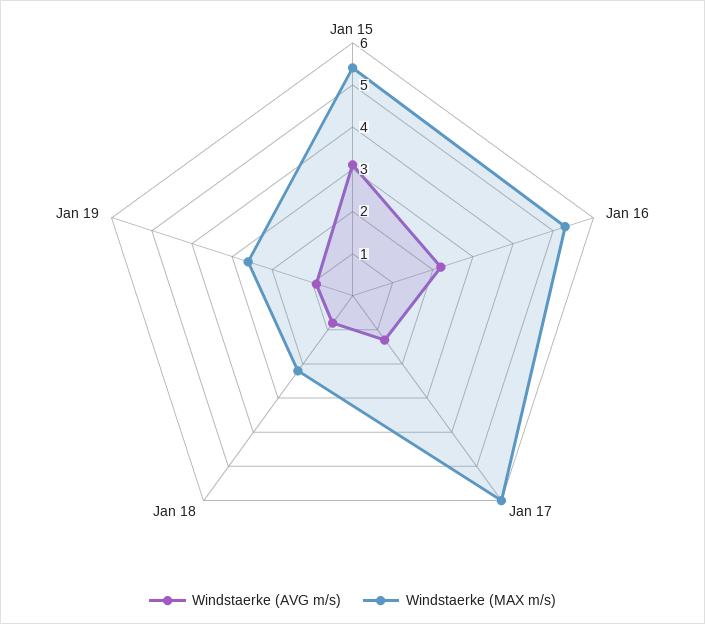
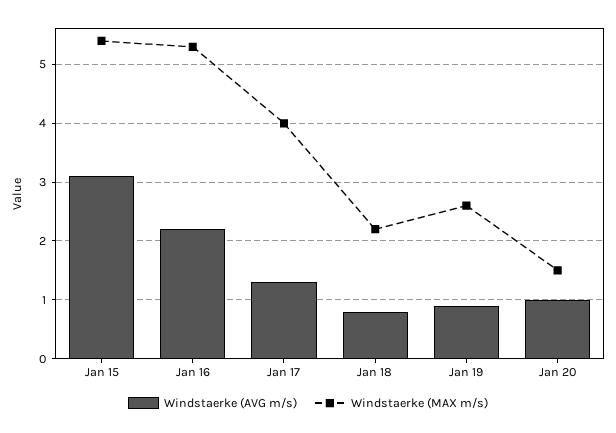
  {
    "Windstaerke (AVG m/s)": {
      "Jan 15": 3,
      "Jan 16": 2,
      "Jan 17": 1.5,
      "Jan 18": 1,
-     "Jan 19": 1
+     "Jan 19": 1,
+     "Jan 20": 1
    },
    "Windstaerke (MAX m/s)": {
      "Jan 15": 5.5,
      "Jan 16": 5.5,
-     "Jan 17": 6,
+     "Jan 17": 4,
      "Jan 18": 2,
-     "Jan 19": 2.5
+     "Jan 19": 2.5,
+     "Jan 20": 1.5
    }
  }

